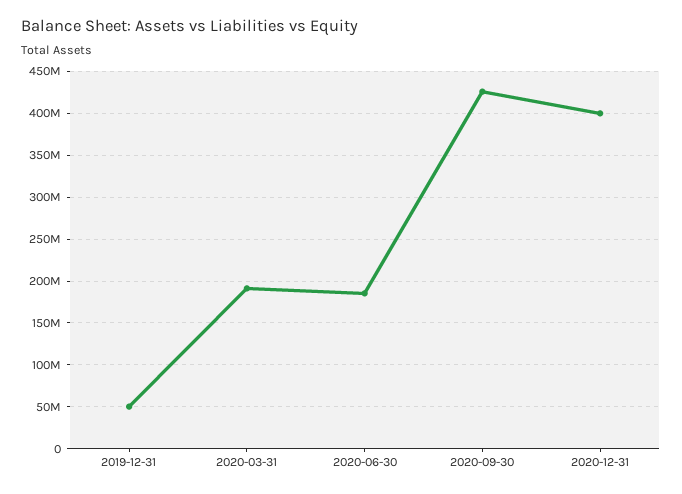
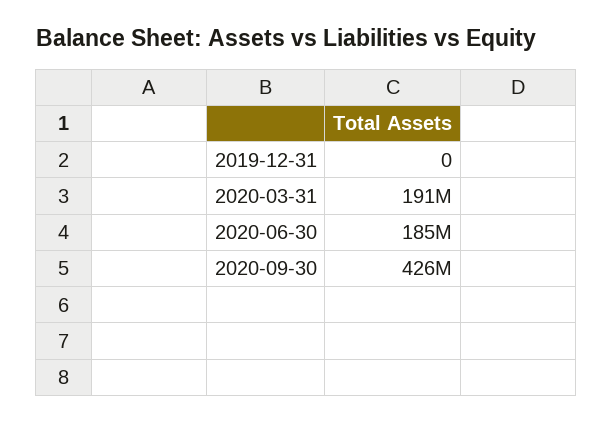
  {
-   "2019-12-31": 50000000,
+   "2019-12-31": 0,
    "2020-03-31": 191000000,
    "2020-06-30": 185000000,
-   "2020-09-30": 426000000,
+   "2020-09-30": 426000000
-   "2020-12-31": 400000000
  }

